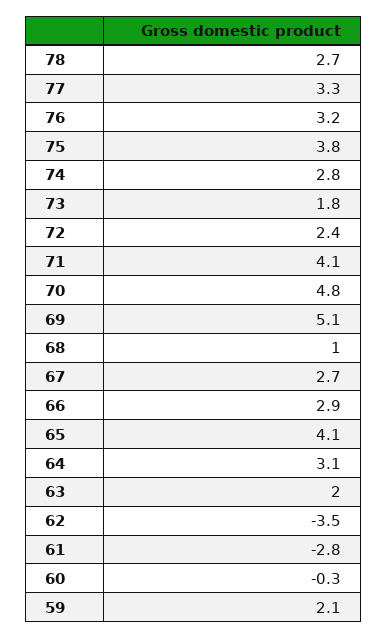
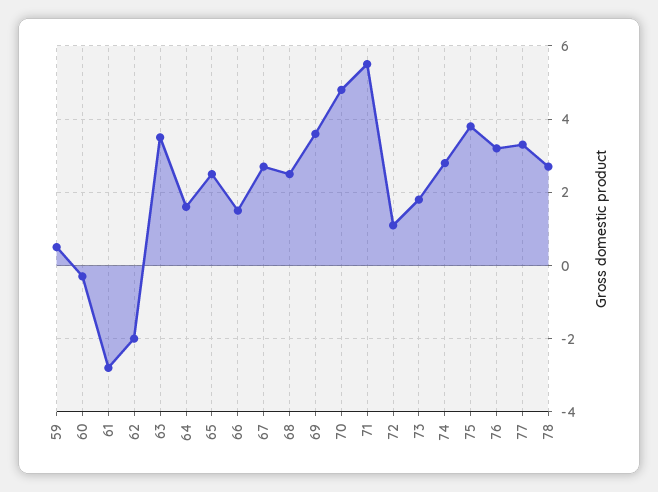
  {
    "78": 2.7,
    "77": 3.3,
    "76": 3.2,
    "75": 3.8,
    "74": 2.8,
    "73": 1.8,
-   "72": 2.4,
+   "72": 1,
-   "71": 4.1,
+   "71": 5.5,
    "70": 4.8,
-   "69": 5.1,
+   "69": 3.5,
-   "68": 1,
+   "68": 2.5,
    "67": 2.7,
-   "66": 2.9,
+   "66": 1.5,
-   "65": 4.1,
+   "65": 2.5,
-   "64": 3.1,
+   "64": 1.5,
-   "63": 2,
+   "63": 3.5,
-   "62": -3.5,
+   "62": -2,
    "61": -2.8,
    "60": -0.3,
-   "59": 2.1
+   "59": 0.5
  }

